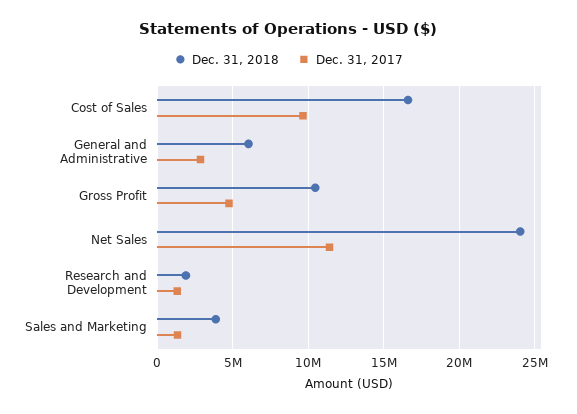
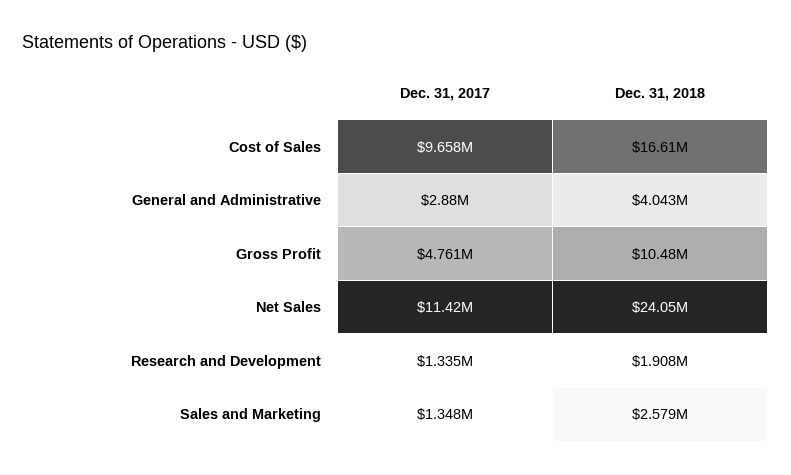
  {
    "Dec. 31, 2018": {
      "Cost of Sales": 16610000,
-     "General and Administrative": 6000000,
+     "General and Administrative": 4043000,
      "Gross Profit": 10480000,
      "Net Sales": 24050000,
      "Research and Development": 1908000,
-     "Sales and Marketing": 4000000
+     "Sales and Marketing": 2579000
    },
    "Dec. 31, 2017": {
      "Cost of Sales": 9658000,
      "General and Administrative": 2880000,
      "Gross Profit": 4761000,
      "Net Sales": 11420000,
      "Research and Development": 1335000,
      "Sales and Marketing": 1348000
    }
  }

